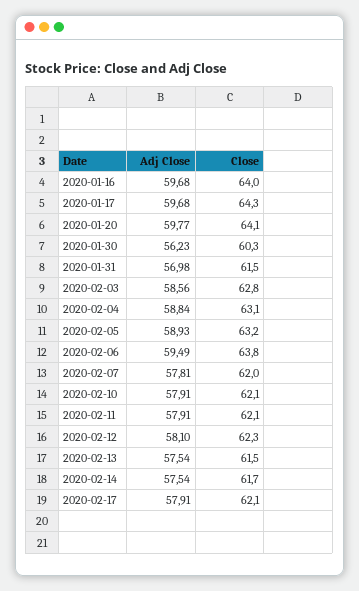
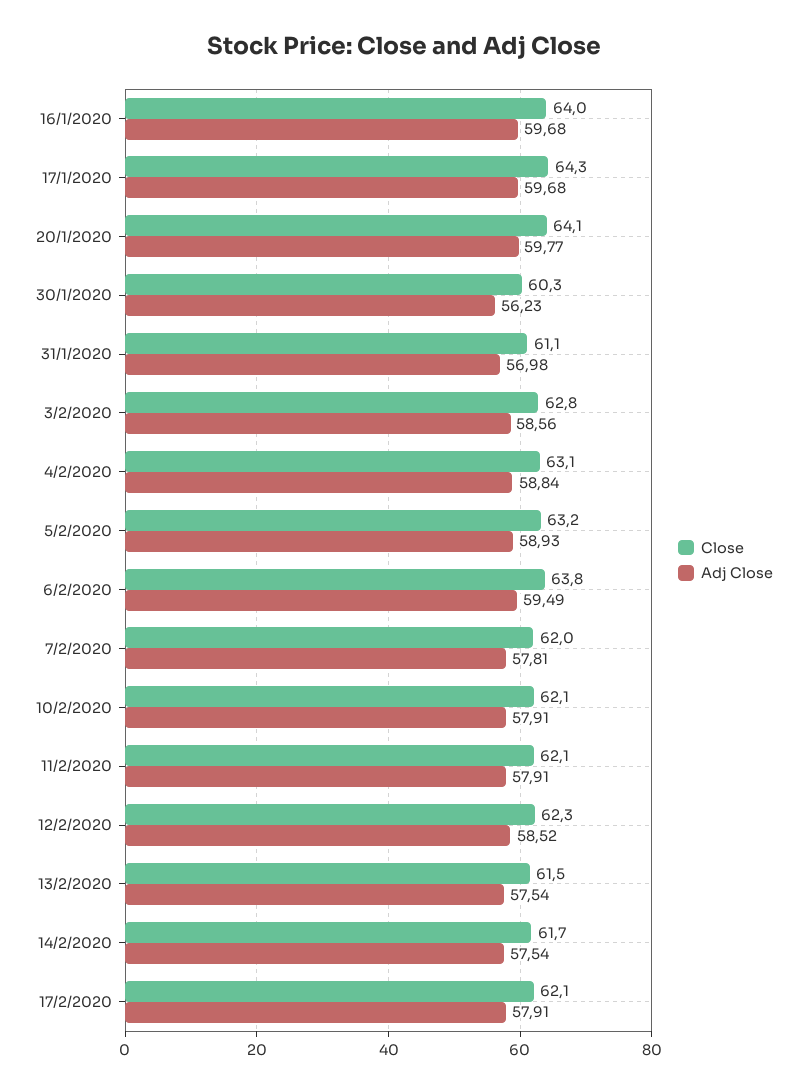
  {
    "Adj Close": {
      "2020-01-16": 59.68,
      "2020-01-17": 59.68,
      "2020-01-20": 59.77,
      "2020-01-30": 56.23,
      "2020-01-31": 56.98,
      "2020-02-03": 58.56,
      "2020-02-04": 58.84,
      "2020-02-05": 58.93,
      "2020-02-06": 59.49,
      "2020-02-07": 57.81,
      "2020-02-10": 57.91,
      "2020-02-11": 57.91,
-     "2020-02-12": 58.1,
+     "2020-02-12": 58.52,
      "2020-02-13": 57.54,
      "2020-02-14": 57.54,
      "2020-02-17": 57.91
    },
    "Close": {
      "2020-01-16": 64,
      "2020-01-17": 64.3,
      "2020-01-20": 64.1,
      "2020-01-30": 60.3,
-     "2020-01-31": 61.5,
+     "2020-01-31": 61.1,
      "2020-02-03": 62.8,
      "2020-02-04": 63.1,
      "2020-02-05": 63.2,
      "2020-02-06": 63.8,
      "2020-02-07": 62,
      "2020-02-10": 62.1,
      "2020-02-11": 62.1,
      "2020-02-12": 62.3,
      "2020-02-13": 61.5,
      "2020-02-14": 61.7,
      "2020-02-17": 62.1
    }
  }

